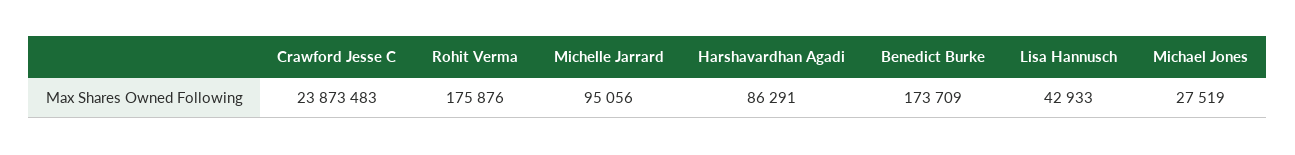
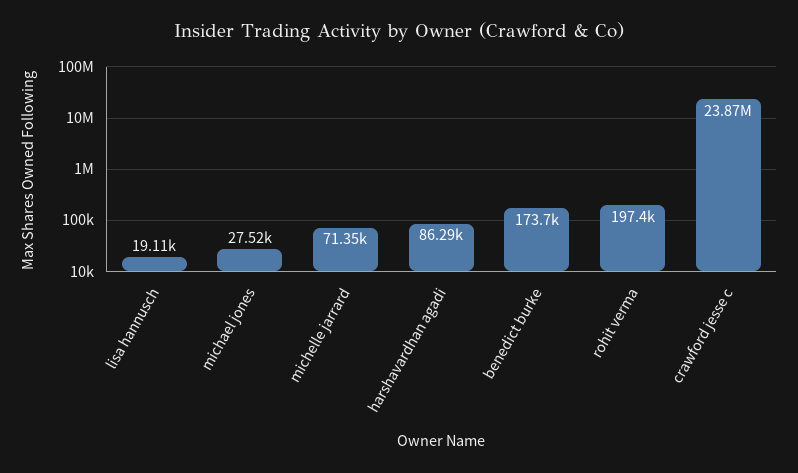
  {
    "Crawford Jesse C": 23873483,
-   "Rohit Verma": 175876,
+   "Rohit Verma": 197400,
-   "Michelle Jarrard": 95056,
+   "Michelle Jarrard": 71350,
    "Harshavardhan Agadi": 86291,
    "Benedict Burke": 173709,
-   "Lisa Hannusch": 42933,
+   "Lisa Hannusch": 19110,
    "Michael Jones": 27519
  }

